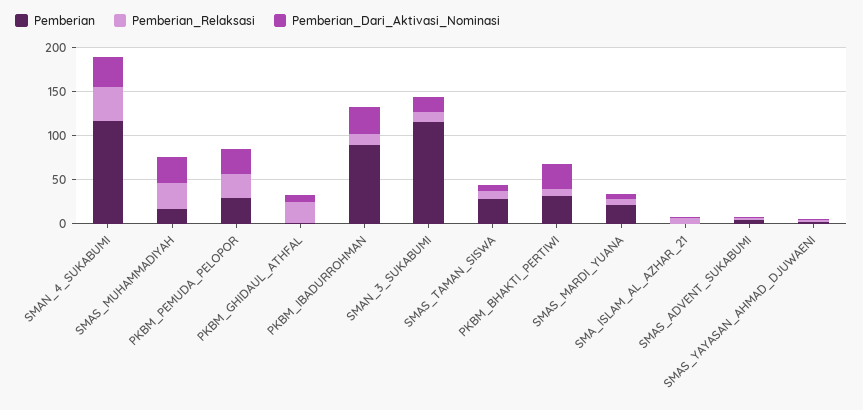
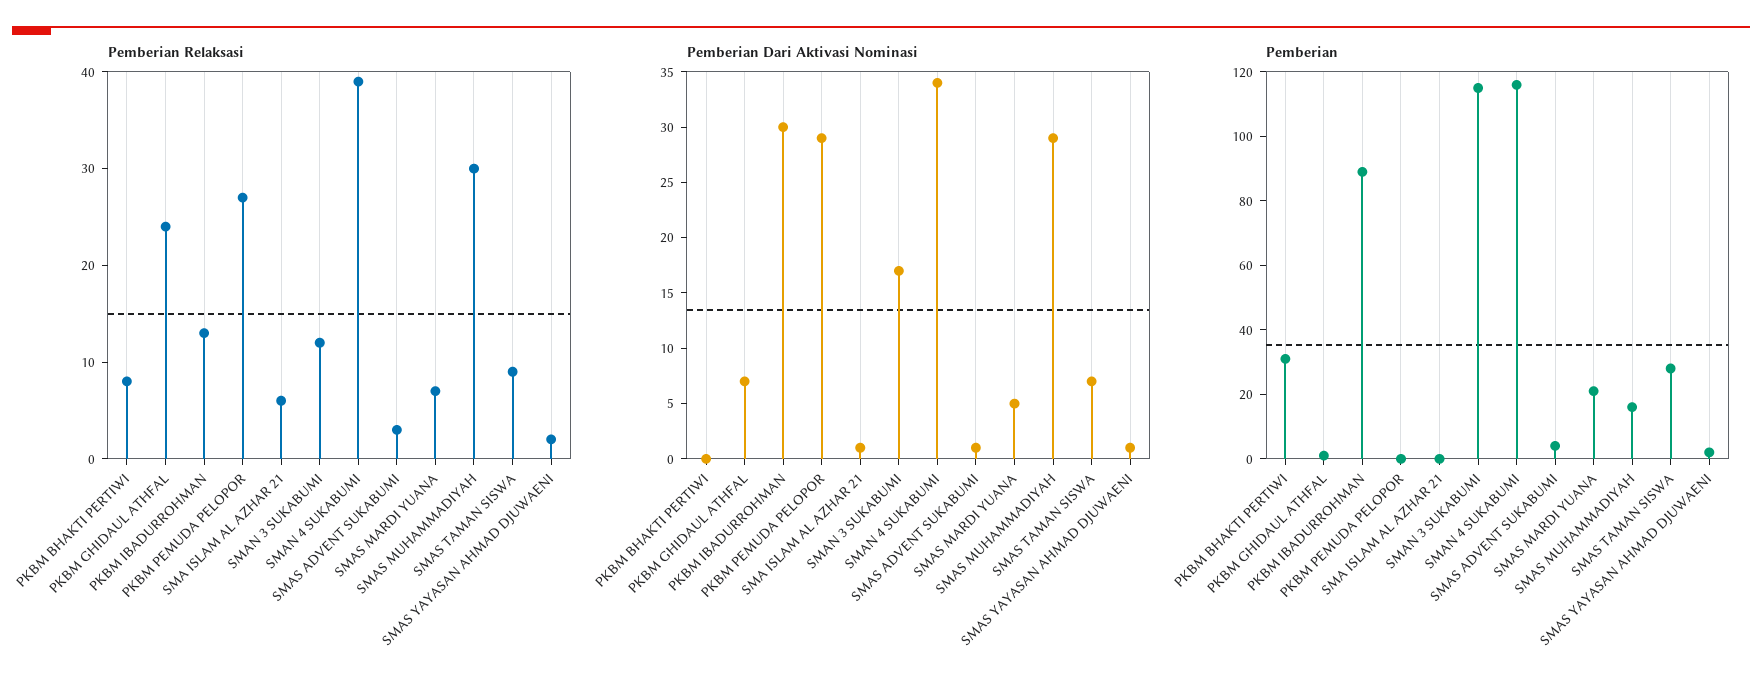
  {
    "Pemberian": {
      "SMAN_4_SUKABUMI": 115,
      "SMAS_MUHAMMADIYAH": 15,
-     "PKBM_PEMUDA_PELOPOR": 30,
+     "PKBM_PEMUDA_PELOPOR": 0,
      "PKBM_GHIDAUL_ATHFAL": 0,
      "PKBM_IBADURROHMAN": 90,
      "SMAN_3_SUKABUMI": 115,
      "SMAS_TAMAN_SISWA": 30,
      "PKBM_BHAKTI_PERTIWI": 30,
      "SMAS_MARDI_YUANA": 20,
      "SMA_ISLAM_AL_AZHAR_21": 0,
      "SMAS_ADVENT_SUKABUMI": 5,
      "SMAS_YAYASAN_AHMAD_DJUWAENI": 0
    },
    "Pemberian_Relaksasi": {
      "SMAN_4_SUKABUMI": 39,
      "SMAS_MUHAMMADIYAH": 30,
      "PKBM_PEMUDA_PELOPOR": 27,
      "PKBM_GHIDAUL_ATHFAL": 24,
      "PKBM_IBADURROHMAN": 13,
      "SMAN_3_SUKABUMI": 12,
      "SMAS_TAMAN_SISWA": 9,
      "PKBM_BHAKTI_PERTIWI": 8,
      "SMAS_MARDI_YUANA": 7,
      "SMA_ISLAM_AL_AZHAR_21": 6,
      "SMAS_ADVENT_SUKABUMI": 3,
      "SMAS_YAYASAN_AHMAD_DJUWAENI": 2
    },
    "Pemberian_Dari_Aktivasi_Nominasi": {
      "SMAN_4_SUKABUMI": 34,
      "SMAS_MUHAMMADIYAH": 29,
      "PKBM_PEMUDA_PELOPOR": 29,
      "PKBM_GHIDAUL_ATHFAL": 7,
      "PKBM_IBADURROHMAN": 30,
      "SMAN_3_SUKABUMI": 17,
      "SMAS_TAMAN_SISWA": 7,
-     "PKBM_BHAKTI_PERTIWI": 30,
+     "PKBM_BHAKTI_PERTIWI": 0,
      "SMAS_MARDI_YUANA": 5,
      "SMA_ISLAM_AL_AZHAR_21": 1,
      "SMAS_ADVENT_SUKABUMI": 1,
      "SMAS_YAYASAN_AHMAD_DJUWAENI": 1
    }
  }

